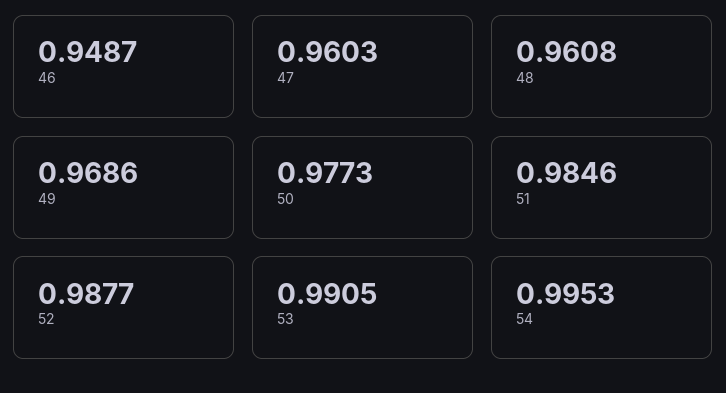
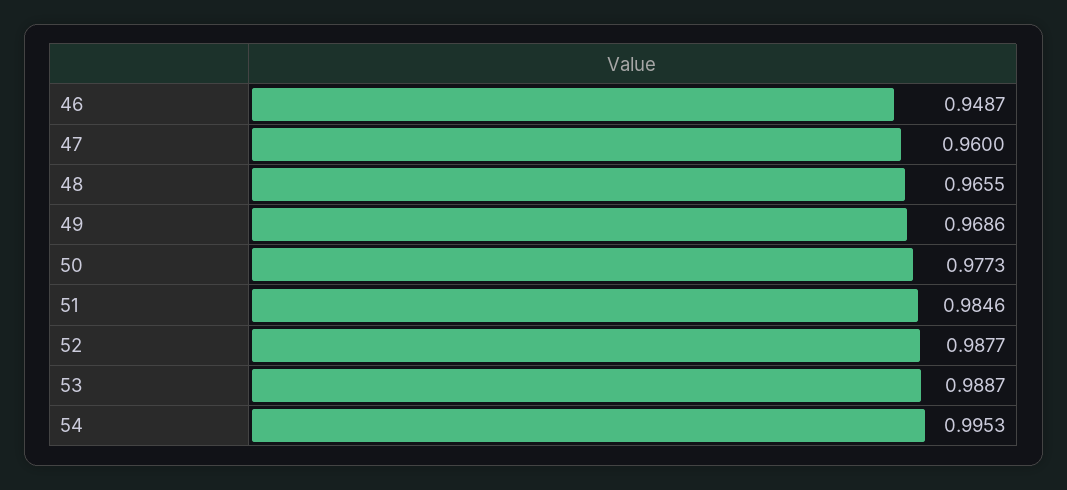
  {
    "46": 0.9487,
-   "47": 0.9603,
+   "47": 0.96,
-   "48": 0.9608,
+   "48": 0.9655,
    "49": 0.9686,
    "50": 0.9773,
    "51": 0.9846,
    "52": 0.9877,
-   "53": 0.9905,
+   "53": 0.9887,
    "54": 0.9953
  }

